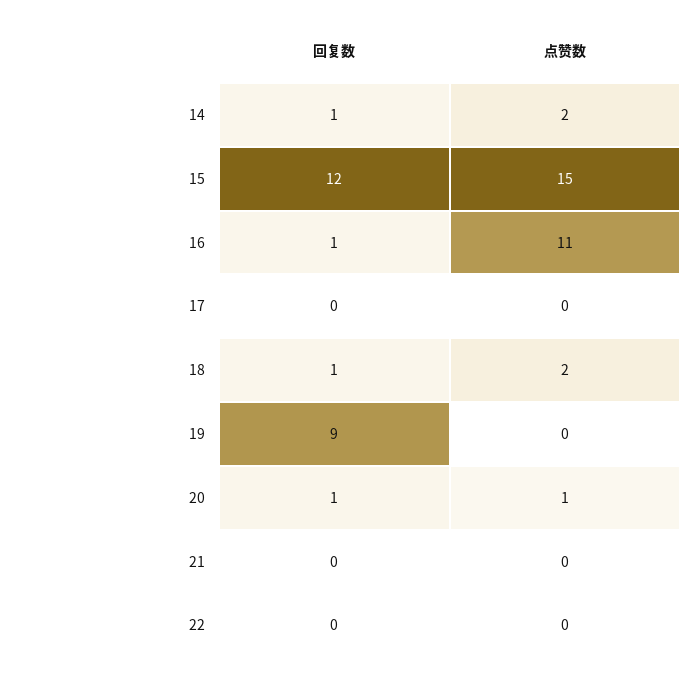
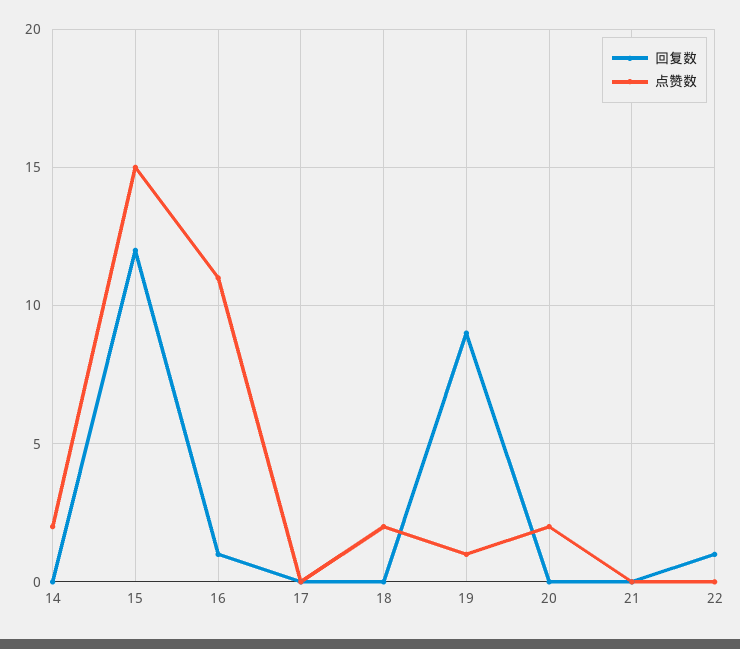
  {
    "回复数": {
-     "14": 1,
+     "14": 0,
      "15": 12,
      "16": 1,
      "17": 0,
-     "18": 1,
+     "18": 0,
      "19": 9,
-     "20": 1,
+     "20": 0,
      "21": 0,
-     "22": 0
+     "22": 1
    },
    "点赞数": {
      "14": 2,
      "15": 15,
      "16": 11,
      "17": 0,
      "18": 2,
-     "19": 0,
+     "19": 1,
-     "20": 1,
+     "20": 2,
      "21": 0,
      "22": 0
    }
  }

